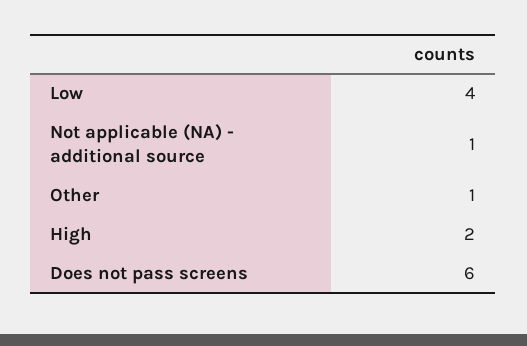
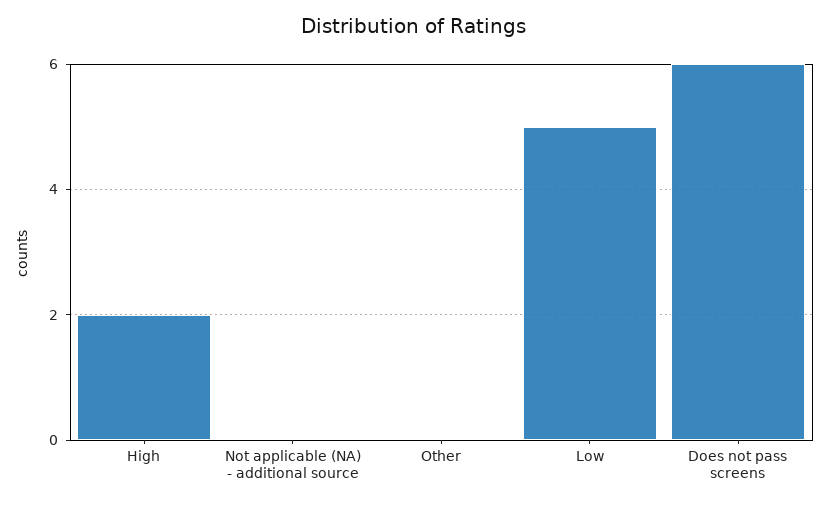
  {
-   "Low": 4,
+   "Low": 5,
-   "Not applicable (NA) - additional source": 1,
+   "Not applicable (NA) - additional source": 0,
-   "Other": 1,
+   "Other": 0,
    "High": 2,
    "Does not pass screens": 6
  }

